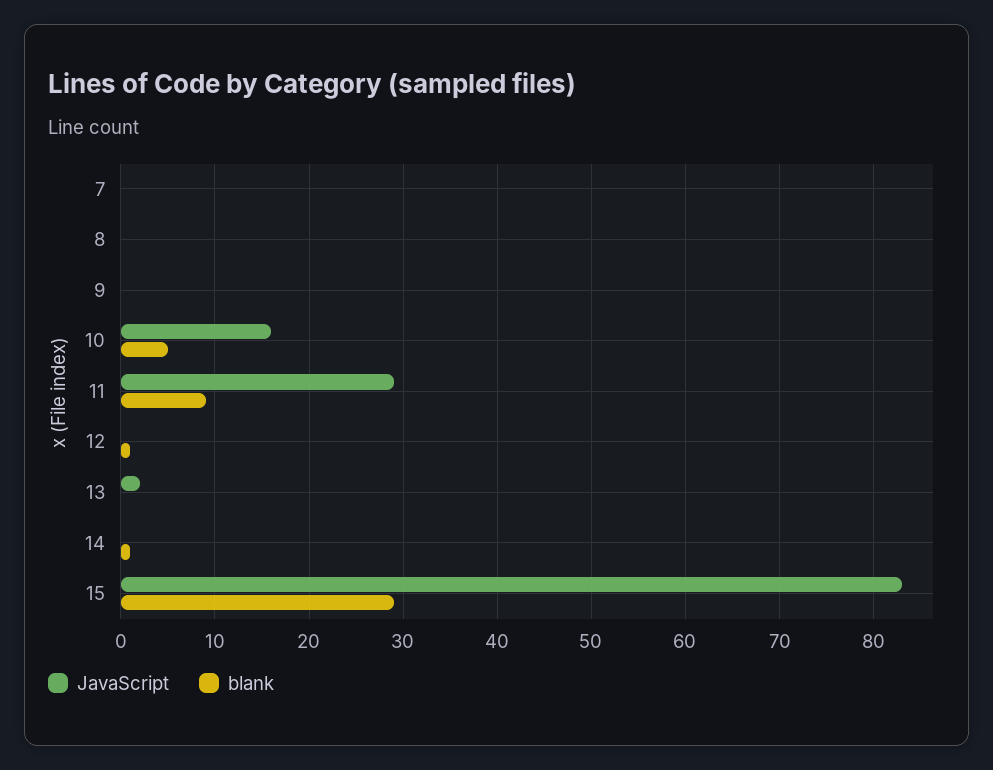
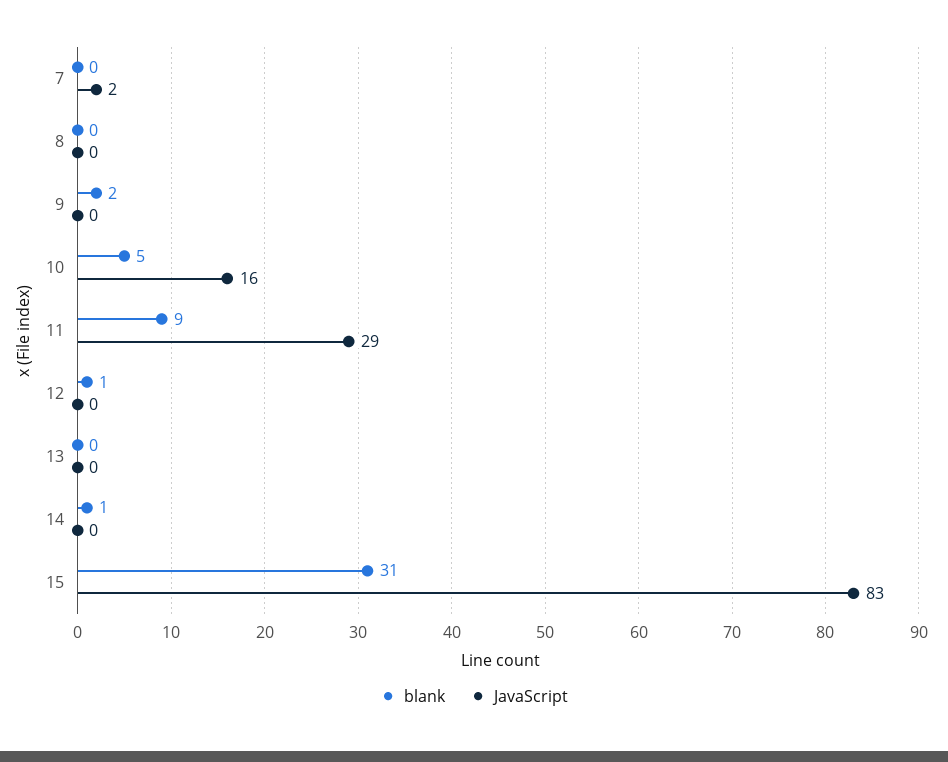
  {
    "JavaScript": {
-     "7": 0,
+     "7": 2,
      "8": 0,
      "9": 0,
      "10": 16,
      "11": 29,
      "12": 0,
-     "13": 2,
+     "13": 0,
      "14": 0,
      "15": 83
    },
    "blank": {
      "7": 0,
      "8": 0,
-     "9": 0,
+     "9": 2,
      "10": 5,
      "11": 9,
      "12": 1,
      "13": 0,
      "14": 1,
-     "15": 29
+     "15": 31
    }
  }

